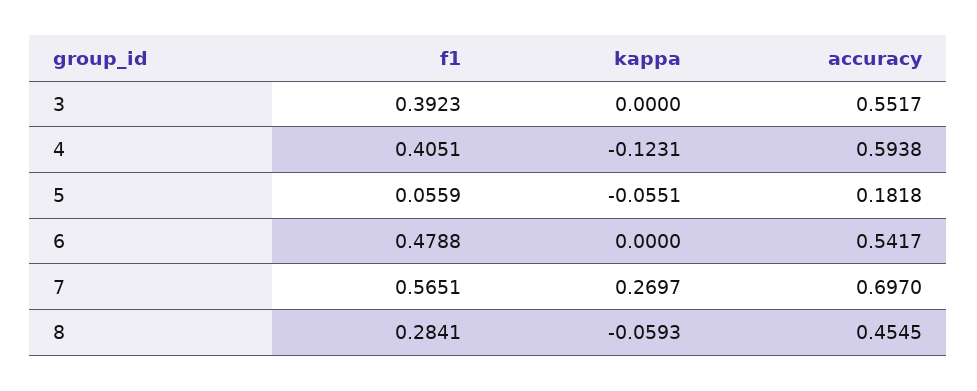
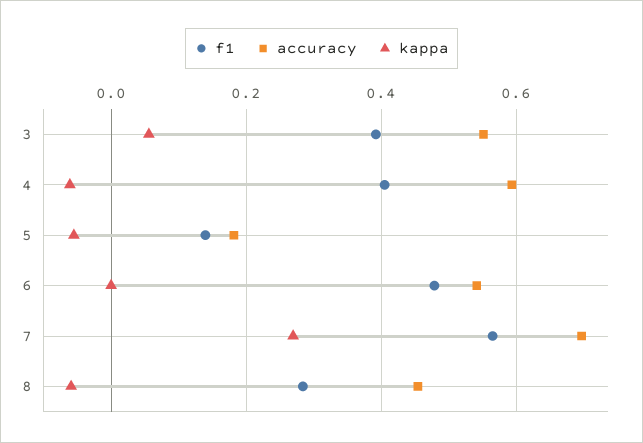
  {
    "f1": {
      "3": 0.3923,
      "4": 0.4051,
-     "5": 0.0559,
+     "5": 0.14,
      "6": 0.4788,
      "7": 0.5651,
      "8": 0.2841
    },
    "kappa": {
-     "3": 0,
+     "3": 0.06,
-     "4": -0.1231,
+     "4": -0.06,
      "5": -0.0551,
      "6": 0,
      "7": 0.2697,
      "8": -0.0593
    },
    "accuracy": {
      "3": 0.5517,
      "4": 0.5938,
      "5": 0.1818,
      "6": 0.5417,
      "7": 0.697,
      "8": 0.4545
    }
  }

